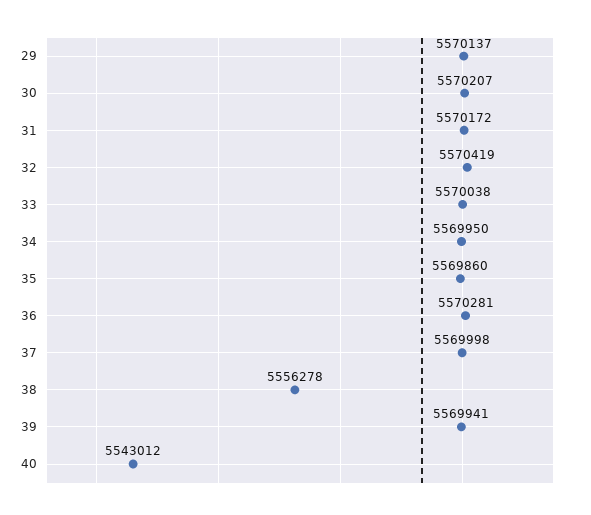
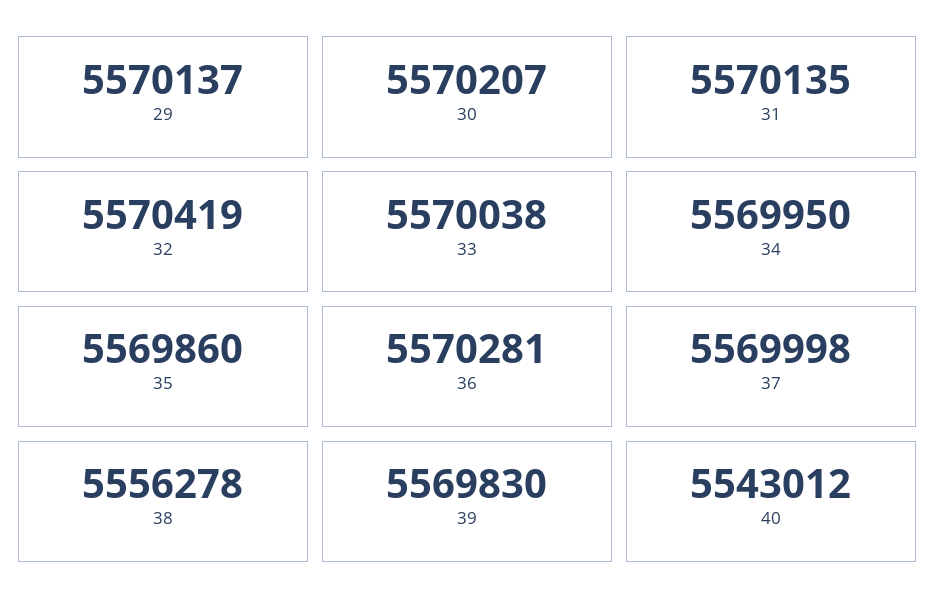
  {
    "29": 5570137,
    "30": 5570207,
-   "31": 5570172,
+   "31": 5570135,
    "32": 5570419,
    "33": 5570038,
    "34": 5569950,
    "35": 5569860,
    "36": 5570281,
    "37": 5569998,
    "38": 5556278,
-   "39": 5569941,
+   "39": 5569830,
    "40": 5543012
  }

